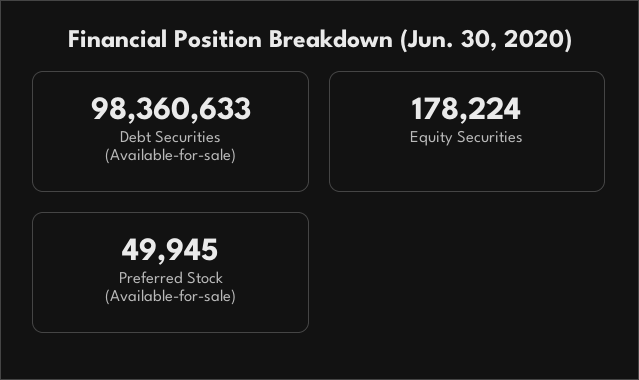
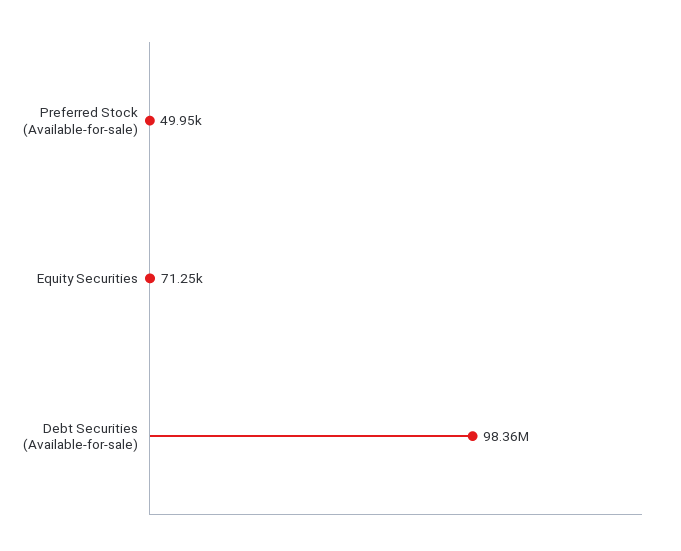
  {
    "Debt Securities (Available-for-sale)": 98360633,
-   "Equity Securities": 178224,
+   "Equity Securities": 71250,
    "Preferred Stock (Available-for-sale)": 49945
  }

